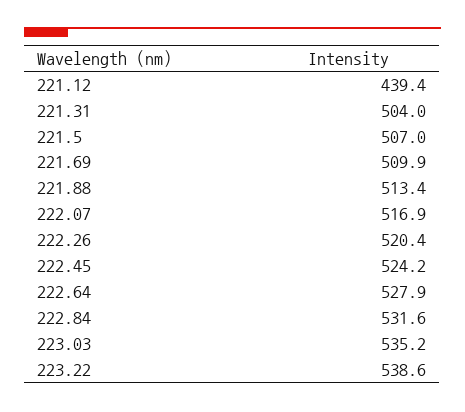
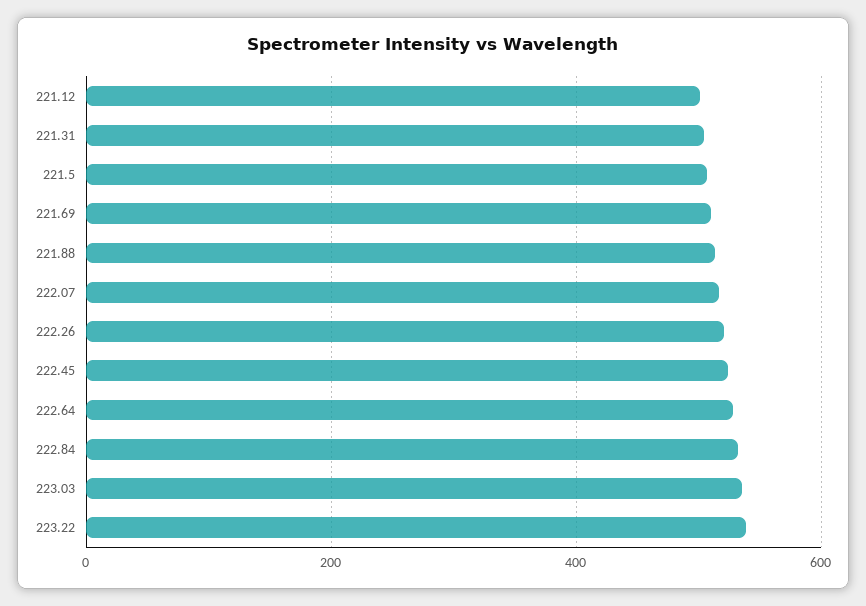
  {
-   "221.12": 439.4,
+   "221.12": 500,
    "221.31": 504,
    "221.5": 507,
    "221.69": 509.9,
    "221.88": 513.4,
    "222.07": 516.9,
    "222.26": 520.4,
    "222.45": 524.2,
    "222.64": 527.9,
    "222.84": 531.6,
    "223.03": 535.2,
    "223.22": 538.6
  }

